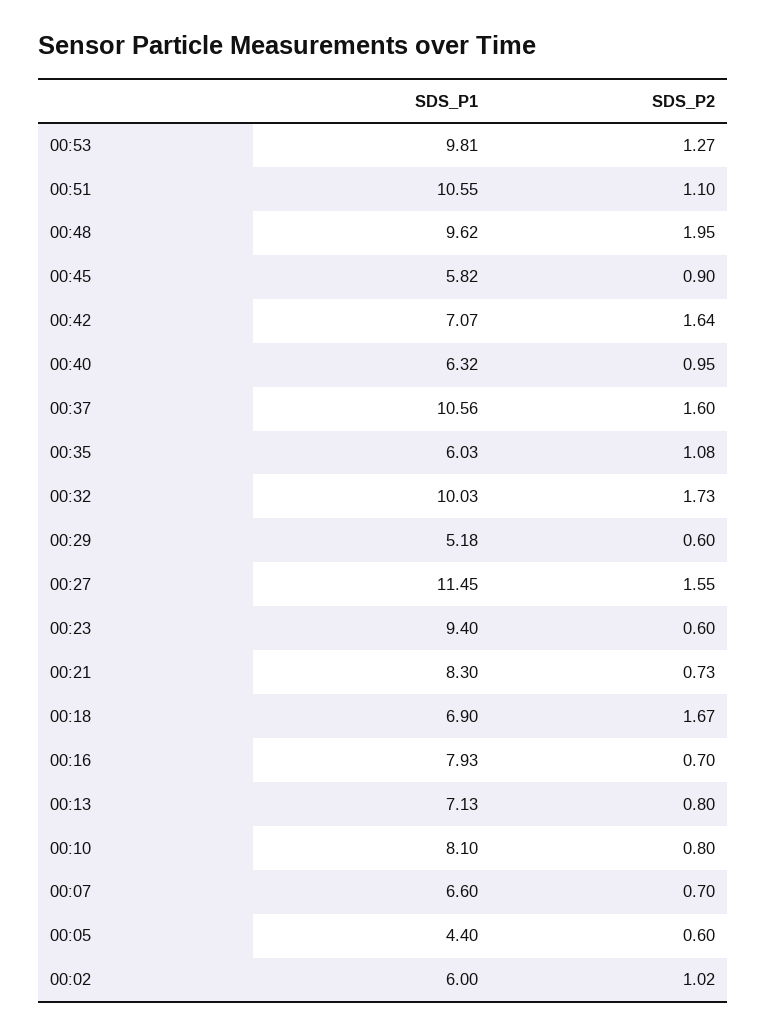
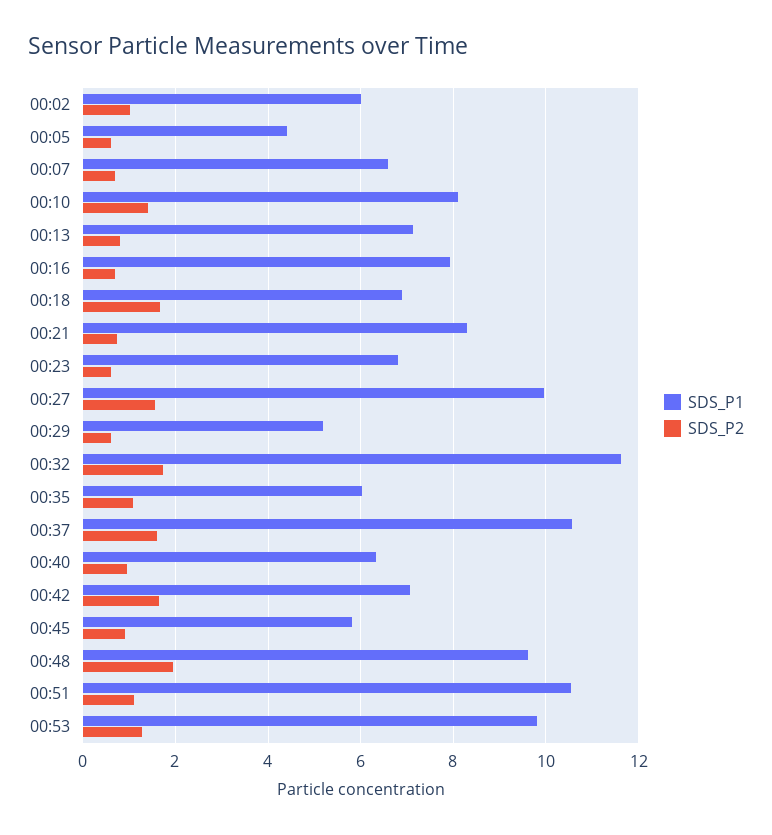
  {
    "SDS_P1": {
      "00:53": 9.81,
      "00:51": 10.55,
      "00:48": 9.62,
      "00:45": 5.82,
      "00:42": 7.07,
      "00:40": 6.32,
      "00:37": 10.56,
      "00:35": 6.03,
-     "00:32": 10.03,
+     "00:32": 11.6,
      "00:29": 5.18,
-     "00:27": 11.45,
+     "00:27": 10,
-     "00:23": 9.4,
+     "00:23": 6.8,
      "00:21": 8.3,
      "00:18": 6.9,
      "00:16": 7.93,
      "00:13": 7.13,
      "00:10": 8.1,
      "00:07": 6.6,
      "00:05": 4.4,
      "00:02": 6
    },
    "SDS_P2": {
      "00:53": 1.27,
      "00:51": 1.1,
      "00:48": 1.95,
      "00:45": 0.9,
      "00:42": 1.64,
      "00:40": 0.95,
      "00:37": 1.6,
      "00:35": 1.08,
      "00:32": 1.73,
      "00:29": 0.6,
      "00:27": 1.55,
      "00:23": 0.6,
      "00:21": 0.73,
      "00:18": 1.67,
      "00:16": 0.7,
      "00:13": 0.8,
-     "00:10": 0.8,
+     "00:10": 1.4,
      "00:07": 0.7,
      "00:05": 0.6,
      "00:02": 1.02
    }
  }

